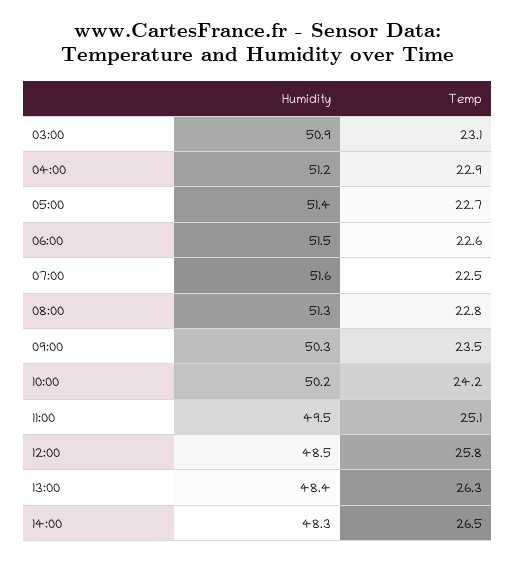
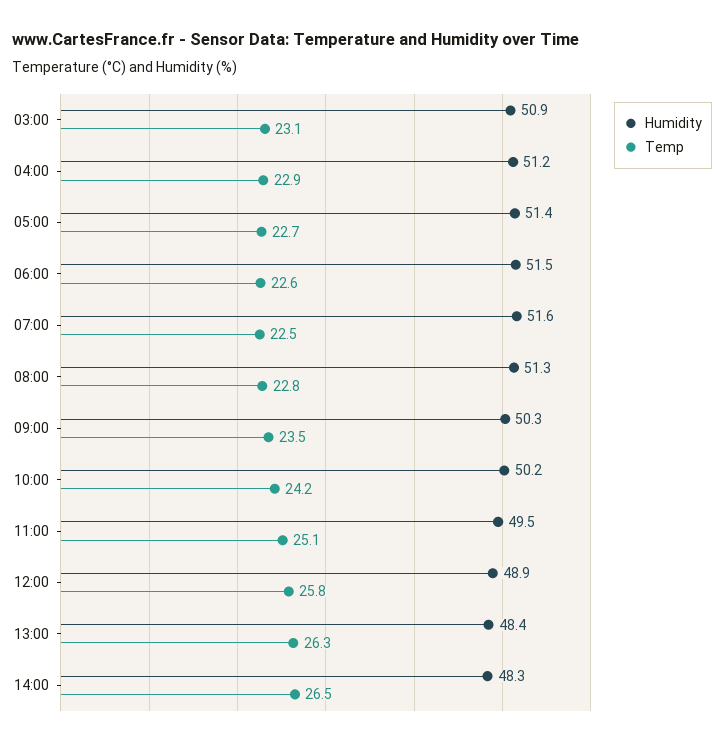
  {
    "Humidity": {
      "03:00": 50.9,
      "04:00": 51.2,
      "05:00": 51.4,
      "06:00": 51.5,
      "07:00": 51.6,
      "08:00": 51.3,
      "09:00": 50.3,
      "10:00": 50.2,
      "11:00": 49.5,
-     "12:00": 48.5,
+     "12:00": 48.9,
      "13:00": 48.4,
      "14:00": 48.3
    },
    "Temp": {
      "03:00": 23.1,
      "04:00": 22.9,
      "05:00": 22.7,
      "06:00": 22.6,
      "07:00": 22.5,
      "08:00": 22.8,
      "09:00": 23.5,
      "10:00": 24.2,
      "11:00": 25.1,
      "12:00": 25.8,
      "13:00": 26.3,
      "14:00": 26.5
    }
  }

